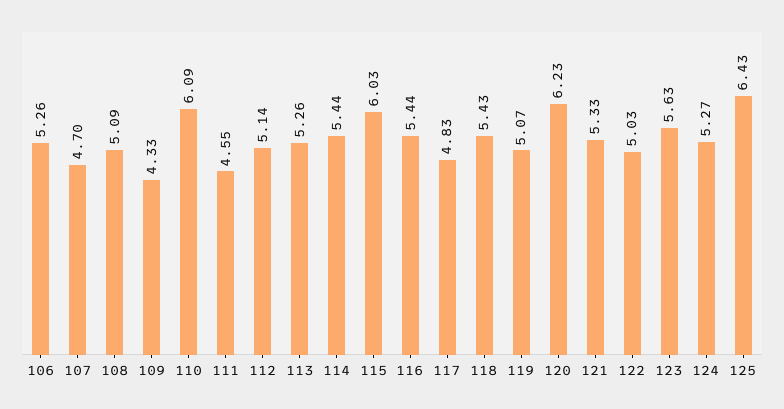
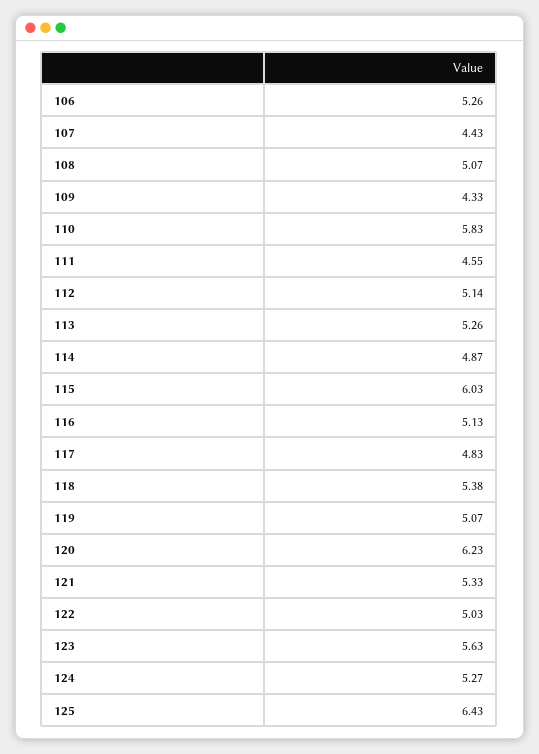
  {
    "106": 5.26,
-   "107": 4.7,
+   "107": 4.43,
-   "108": 5.09,
+   "108": 5.07,
    "109": 4.33,
-   "110": 6.09,
+   "110": 5.83,
    "111": 4.55,
    "112": 5.14,
    "113": 5.26,
-   "114": 5.44,
+   "114": 4.87,
    "115": 6.03,
-   "116": 5.44,
+   "116": 5.13,
    "117": 4.83,
-   "118": 5.43,
+   "118": 5.38,
    "119": 5.07,
    "120": 6.23,
    "121": 5.33,
    "122": 5.03,
    "123": 5.63,
    "124": 5.27,
    "125": 6.43
  }

